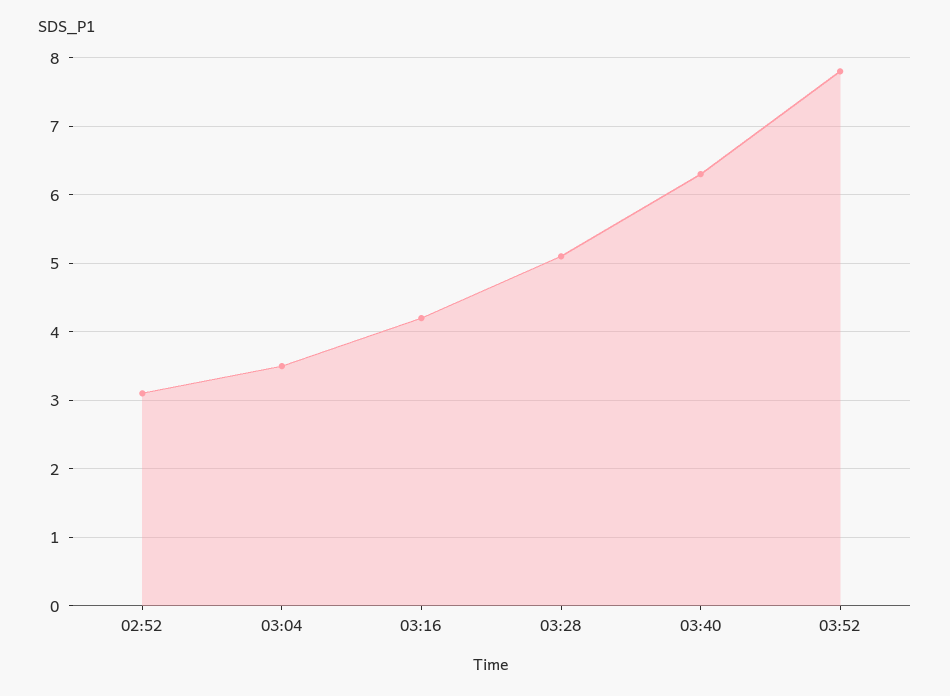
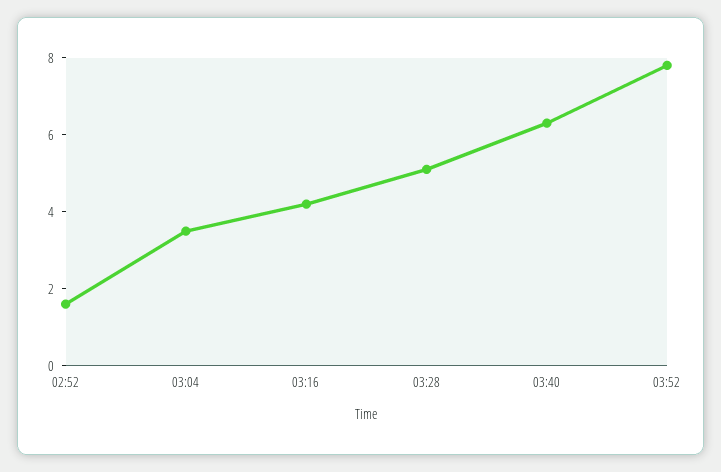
  {
-   "02:52": 3.1,
+   "02:52": 1.5,
    "03:04": 3.5,
    "03:16": 4.2,
    "03:28": 5.1,
    "03:40": 6.3,
    "03:52": 7.8
  }

